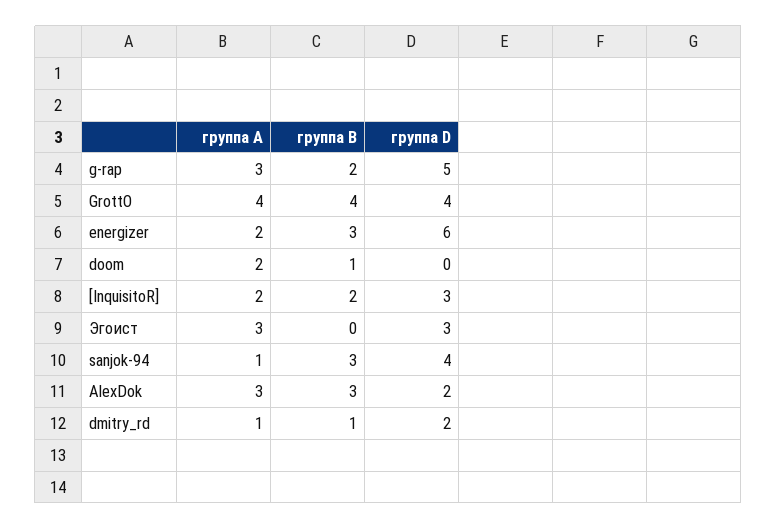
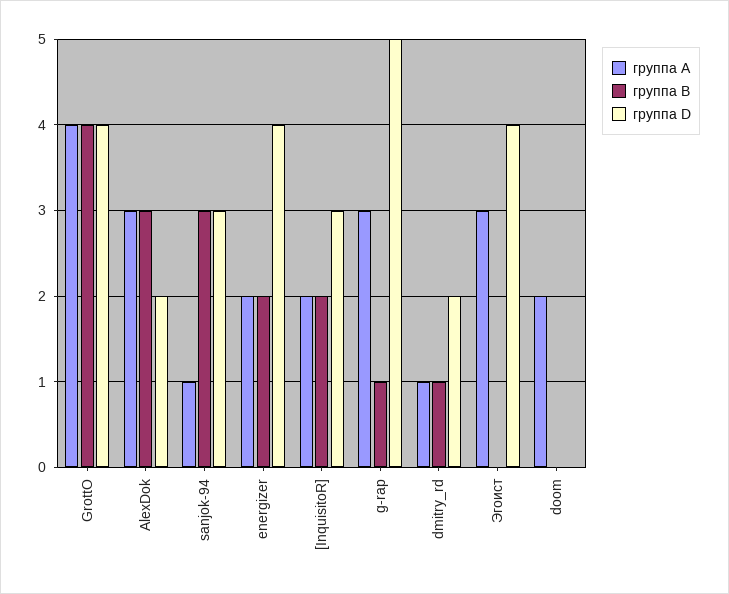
  {
    "группа А": {
      "g-rap": 3,
      "GrottO": 4,
      "energizer": 2,
      "doom": 2,
      "[InquisitoR]": 2,
      "Эгоист": 3,
      "sanjok-94": 1,
      "AlexDok": 3,
      "dmitry_rd": 1
    },
    "группа B": {
-     "g-rap": 2,
+     "g-rap": 1,
      "GrottO": 4,
-     "energizer": 3,
+     "energizer": 2,
-     "doom": 1,
+     "doom": 0,
      "[InquisitoR]": 2,
      "Эгоист": 0,
      "sanjok-94": 3,
      "AlexDok": 3,
      "dmitry_rd": 1
    },
    "группа D": {
      "g-rap": 5,
      "GrottO": 4,
-     "energizer": 6,
+     "energizer": 4,
      "doom": 0,
      "[InquisitoR]": 3,
-     "Эгоист": 3,
+     "Эгоист": 4,
-     "sanjok-94": 4,
+     "sanjok-94": 3,
      "AlexDok": 2,
      "dmitry_rd": 2
    }
  }

